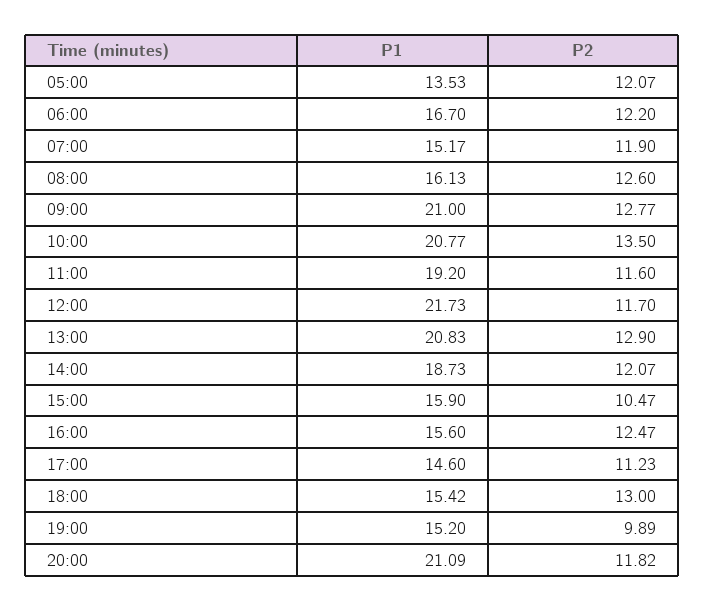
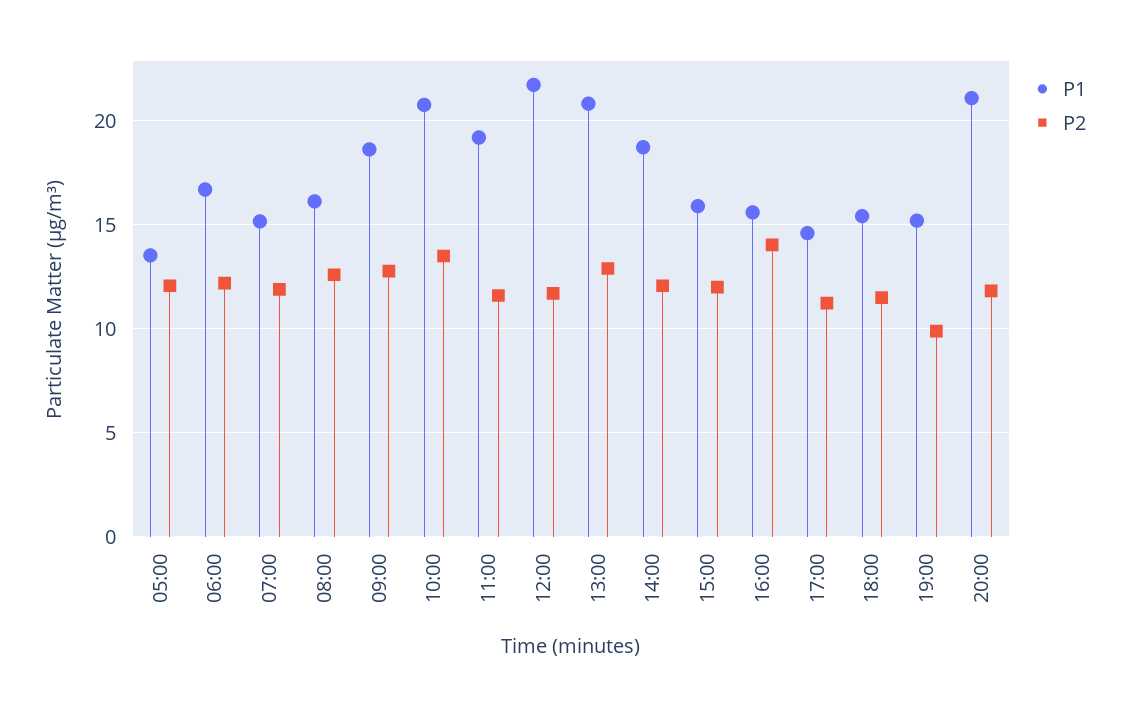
  {
    "P1": {
      "05:00": 13.53,
      "06:00": 16.7,
      "07:00": 15.17,
      "08:00": 16.13,
-     "09:00": 21,
+     "09:00": 18.5,
      "10:00": 20.77,
      "11:00": 19.2,
      "12:00": 21.73,
      "13:00": 20.83,
      "14:00": 18.73,
      "15:00": 15.9,
      "16:00": 15.6,
      "17:00": 14.6,
      "18:00": 15.42,
      "19:00": 15.2,
      "20:00": 21.09
    },
    "P2": {
      "05:00": 12.07,
      "06:00": 12.2,
      "07:00": 11.9,
      "08:00": 12.6,
      "09:00": 12.77,
      "10:00": 13.5,
      "11:00": 11.6,
      "12:00": 11.7,
      "13:00": 12.9,
      "14:00": 12.07,
-     "15:00": 10.47,
+     "15:00": 12,
-     "16:00": 12.47,
+     "16:00": 14,
      "17:00": 11.23,
-     "18:00": 13,
+     "18:00": 11.5,
      "19:00": 9.89,
      "20:00": 11.82
    }
  }

